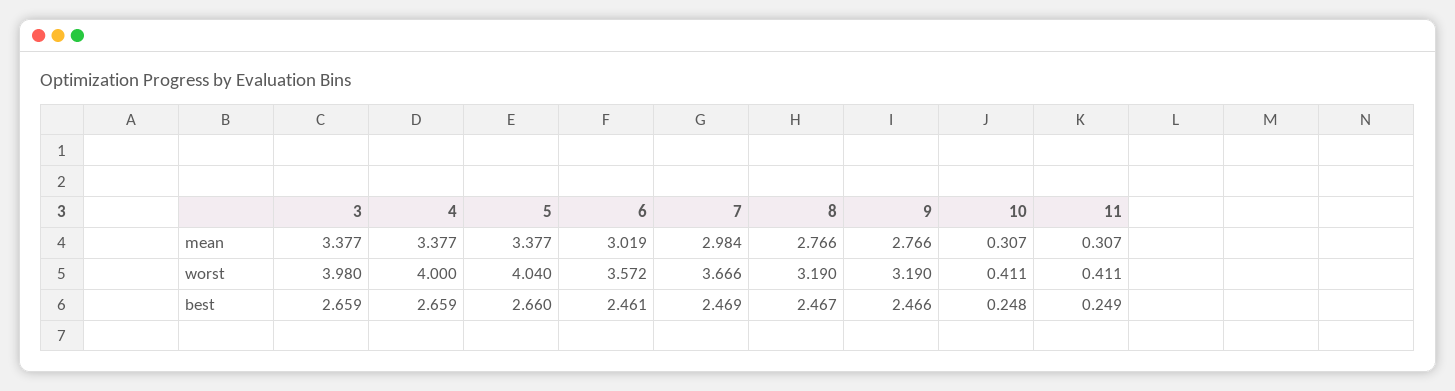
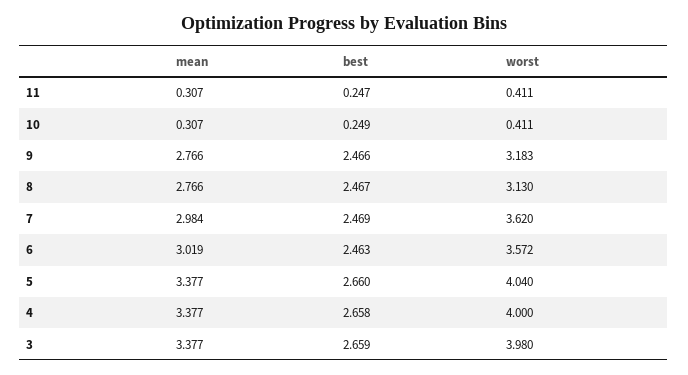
  {
    "3": {
      "mean": 3.377,
      "worst": 3.98,
      "best": 2.659
    },
    "4": {
      "mean": 3.377,
      "worst": 4,
-     "best": 2.659
+     "best": 2.658
    },
    "5": {
      "mean": 3.377,
      "worst": 4.04,
      "best": 2.66
    },
    "6": {
      "mean": 3.019,
      "worst": 3.572,
-     "best": 2.461
+     "best": 2.463
    },
    "7": {
      "mean": 2.984,
-     "worst": 3.666,
+     "worst": 3.62,
      "best": 2.469
    },
    "8": {
      "mean": 2.766,
-     "worst": 3.19,
+     "worst": 3.13,
      "best": 2.467
    },
    "9": {
      "mean": 2.766,
-     "worst": 3.19,
+     "worst": 3.183,
      "best": 2.466
    },
    "10": {
      "mean": 0.307,
      "worst": 0.411,
-     "best": 0.248
+     "best": 0.249
    },
    "11": {
      "mean": 0.307,
      "worst": 0.411,
-     "best": 0.249
+     "best": 0.247
    }
  }

